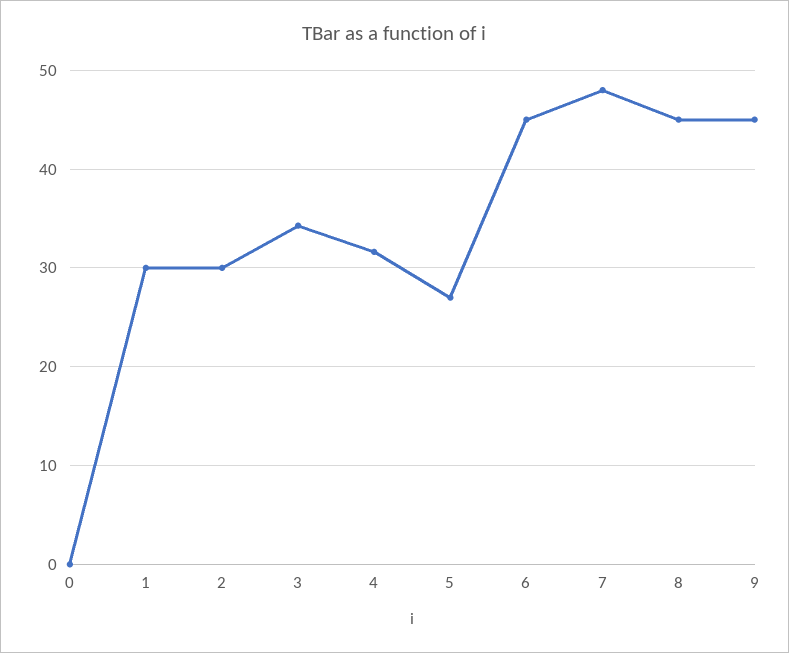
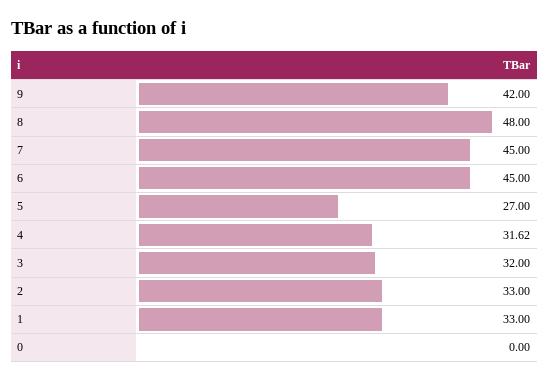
  {
    "0": 0,
-   "1": 30,
+   "1": 33,
-   "2": 30,
+   "2": 33,
-   "3": 34,
+   "3": 32,
    "4": 31.62,
    "5": 27,
    "6": 45,
-   "7": 48,
+   "7": 45,
-   "8": 45,
+   "8": 48,
-   "9": 45
+   "9": 42
  }

